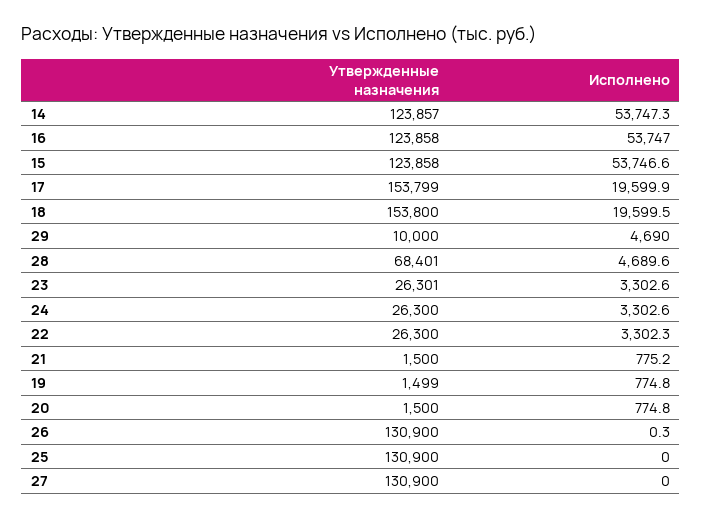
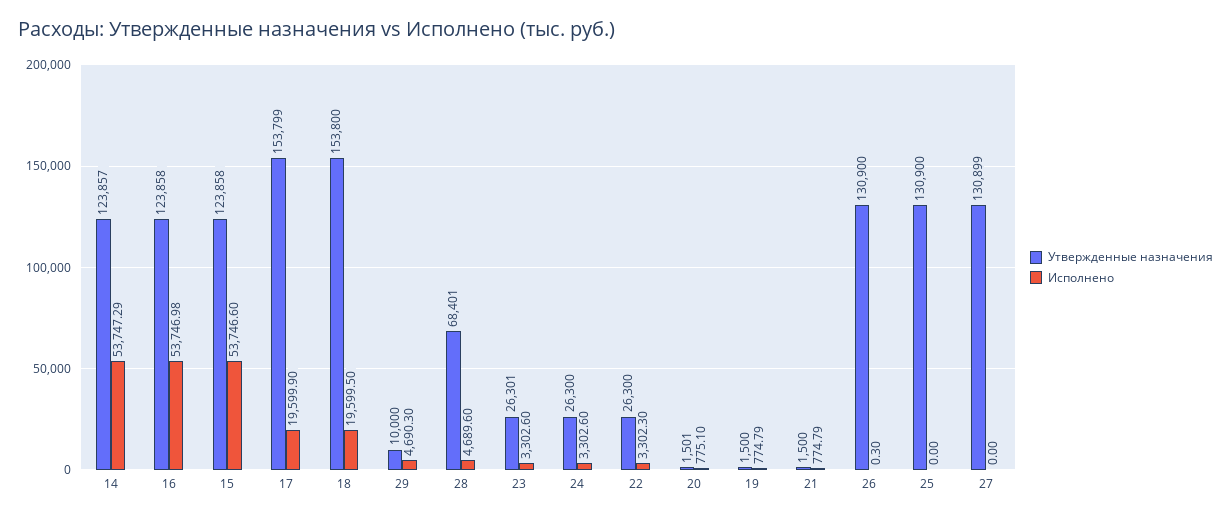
  {
    "Утвержденные назначения": {
      "14": 123857,
      "16": 123858,
      "15": 123858,
      "17": 153799,
      "18": 153800,
      "29": 10000,
      "28": 68401,
      "23": 26301,
      "24": 26300,
      "22": 26300,
      "21": 1500,
-     "19": 1499,
+     "19": 1500,
-     "20": 1500,
+     "20": 1501,
      "26": 130900,
      "25": 130900,
-     "27": 130900
+     "27": 130899
    },
    "Исполнено": {
      "14": 53747.29,
      "16": 53746.98,
      "15": 53746.6,
      "17": 19599.9,
      "18": 19599.5,
-     "29": 4690,
+     "29": 4690.3,
      "28": 4689.6,
      "23": 3302.6,
      "24": 3302.6,
      "22": 3302.3,
-     "21": 775.2,
+     "21": 774.79,
      "19": 774.79,
-     "20": 774.8,
+     "20": 775.1,
      "26": 0.3,
      "25": 0,
      "27": 0
    }
  }

